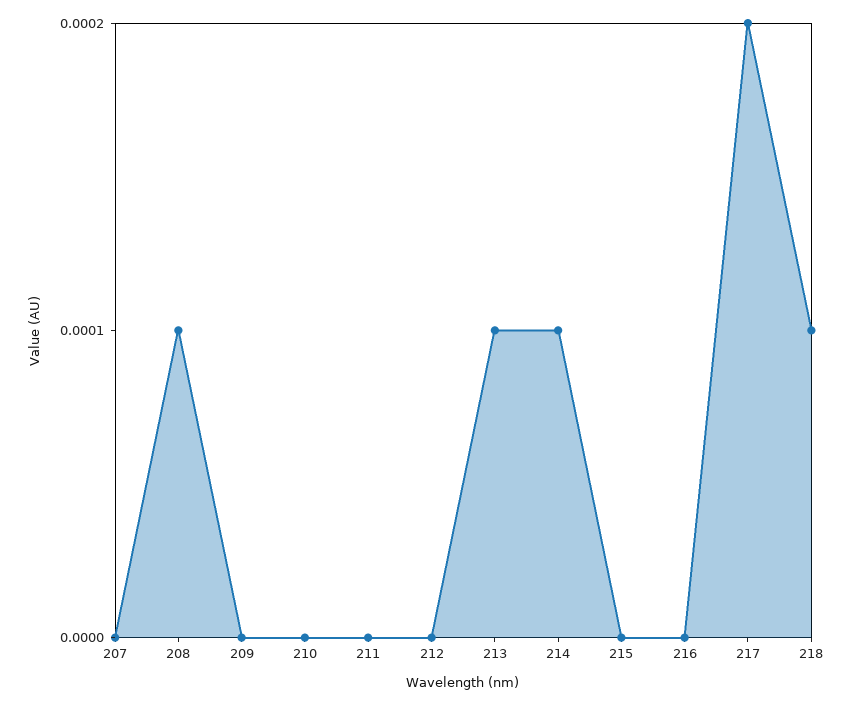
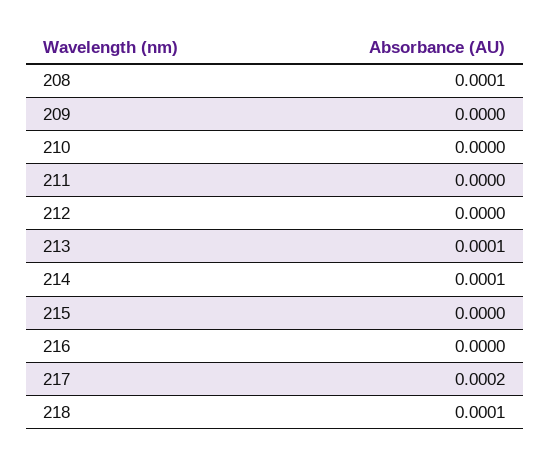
  {
-   "207": 0,
    "208": 0.0001,
    "209": 0,
    "210": 0,
    "211": 0,
    "212": 0,
    "213": 0.0001,
    "214": 0.0001,
    "215": 0,
    "216": 0,
    "217": 0.0002,
    "218": 0.0001
  }

